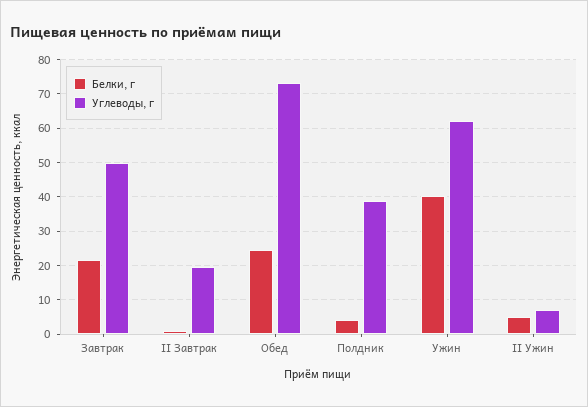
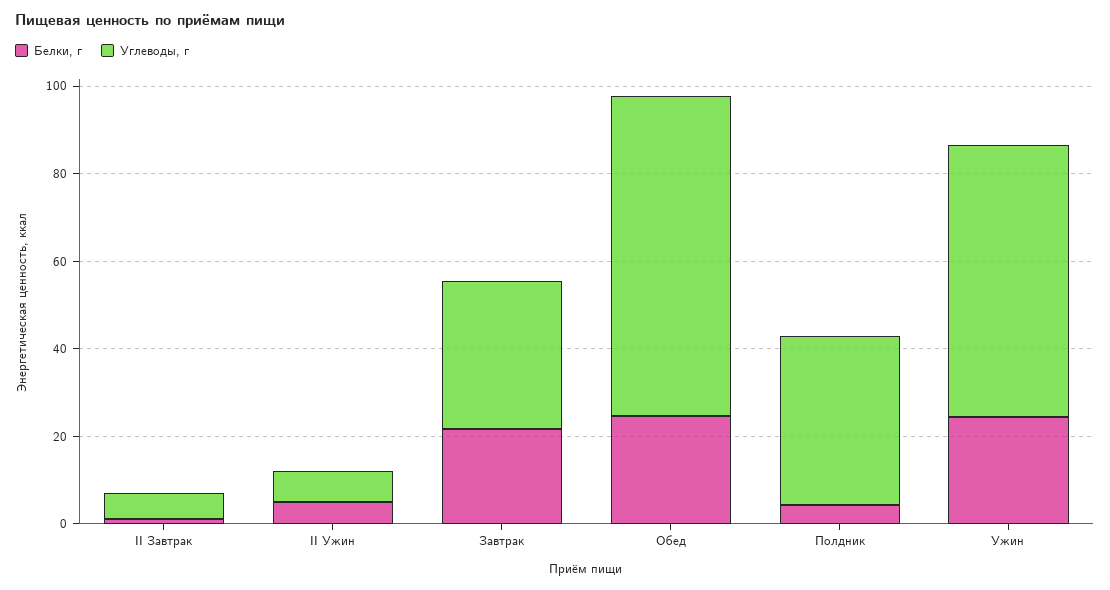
  {
    "Белки, г": {
      "Завтрак": 22,
      "II Завтрак": 2,
      "Обед": 24,
      "Полдник": 4,
-     "Ужин": 40,
+     "Ужин": 25,
      "II Ужин": 6
    },
    "Углеводы, г": {
-     "Завтрак": 50,
+     "Завтрак": 35,
-     "II Завтрак": 20,
+     "II Завтрак": 5,
      "Обед": 74,
      "Полдник": 38,
      "Ужин": 62,
      "II Ужин": 8
    }
  }

